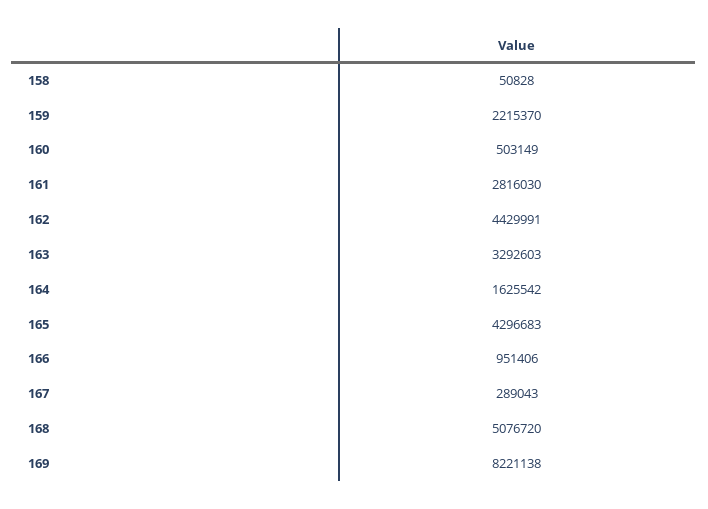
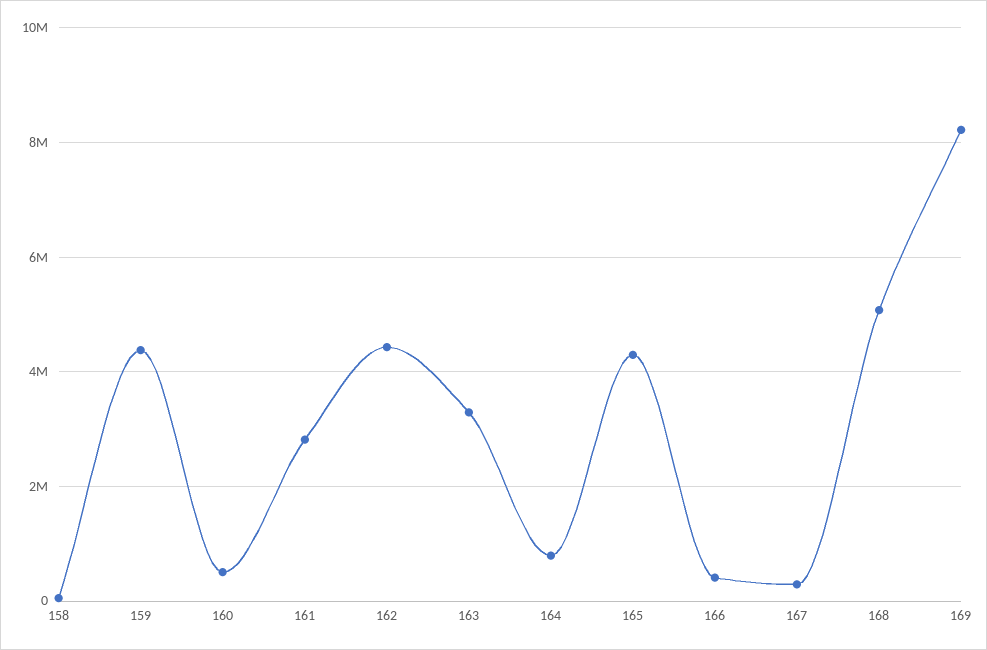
  {
    "158": 50828,
-   "159": 2215370,
+   "159": 4400000,
    "160": 503149,
    "161": 2816030,
    "162": 4429991,
    "163": 3292603,
-   "164": 1625542,
+   "164": 800000,
    "165": 4296683,
-   "166": 951406,
+   "166": 400000,
    "167": 289043,
    "168": 5076720,
    "169": 8221138
  }

